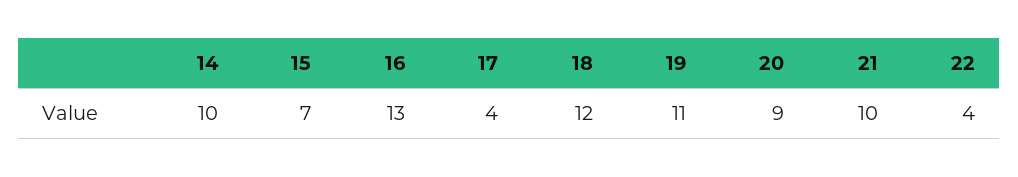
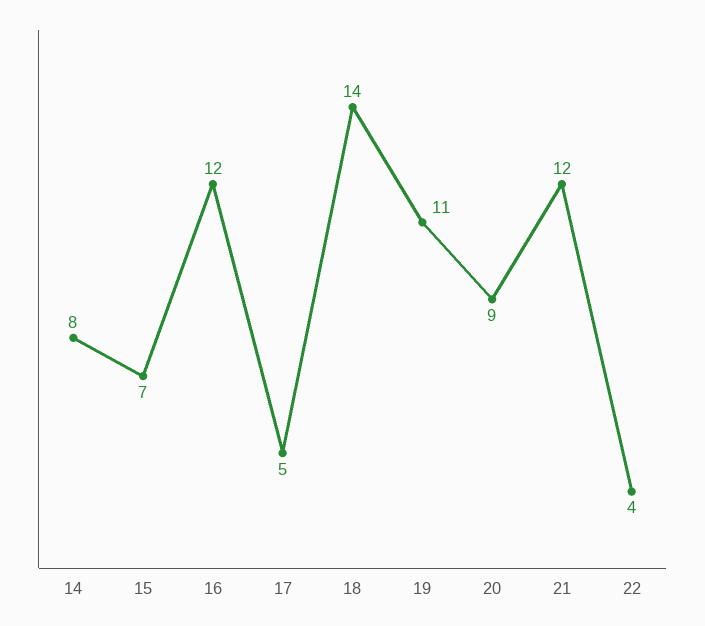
  {
-   "14": 10,
+   "14": 8,
    "15": 7,
-   "16": 13,
+   "16": 12,
-   "17": 4,
+   "17": 5,
-   "18": 12,
+   "18": 14,
    "19": 11,
    "20": 9,
-   "21": 10,
+   "21": 12,
    "22": 4
  }

